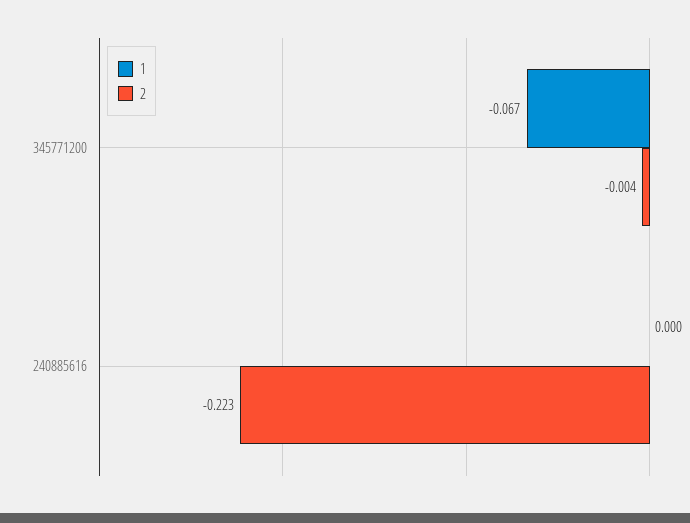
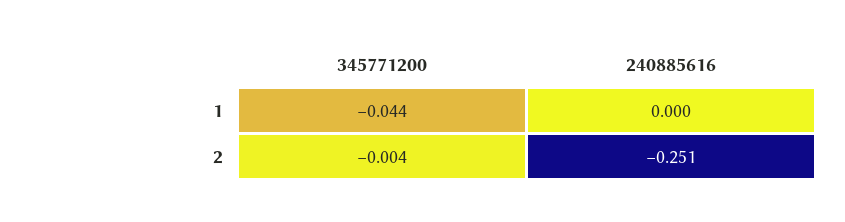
  {
    "1": {
-     "345771200": -0.067,
+     "345771200": -0.044,
      "240885616": 0
    },
    "2": {
      "345771200": -0.004,
-     "240885616": -0.223
+     "240885616": -0.251
    }
  }

